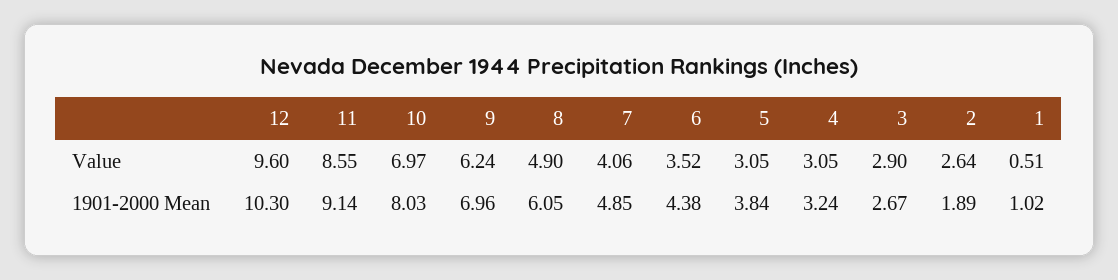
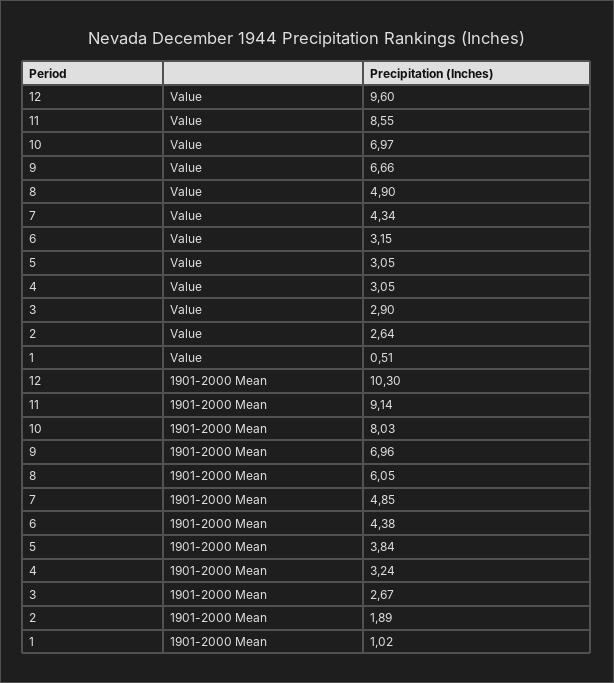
  {
    "12": {
      "Value": 9.6,
      "1901-2000 Mean": 10.3
    },
    "11": {
      "Value": 8.55,
      "1901-2000 Mean": 9.14
    },
    "10": {
      "Value": 6.97,
      "1901-2000 Mean": 8.03
    },
    "9": {
-     "Value": 6.24,
+     "Value": 6.66,
      "1901-2000 Mean": 6.96
    },
    "8": {
      "Value": 4.9,
      "1901-2000 Mean": 6.05
    },
    "7": {
-     "Value": 4.06,
+     "Value": 4.34,
      "1901-2000 Mean": 4.85
    },
    "6": {
-     "Value": 3.52,
+     "Value": 3.15,
      "1901-2000 Mean": 4.38
    },
    "5": {
      "Value": 3.05,
      "1901-2000 Mean": 3.84
    },
    "4": {
      "Value": 3.05,
      "1901-2000 Mean": 3.24
    },
    "3": {
      "Value": 2.9,
      "1901-2000 Mean": 2.67
    },
    "2": {
      "Value": 2.64,
      "1901-2000 Mean": 1.89
    },
    "1": {
      "Value": 0.51,
      "1901-2000 Mean": 1.02
    }
  }

